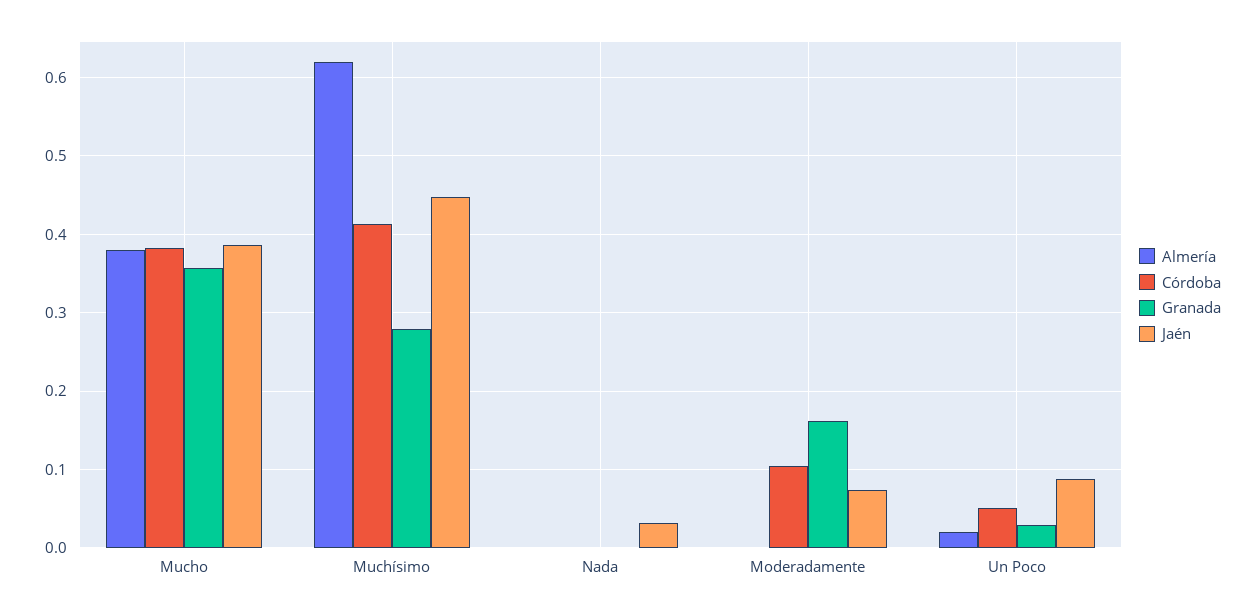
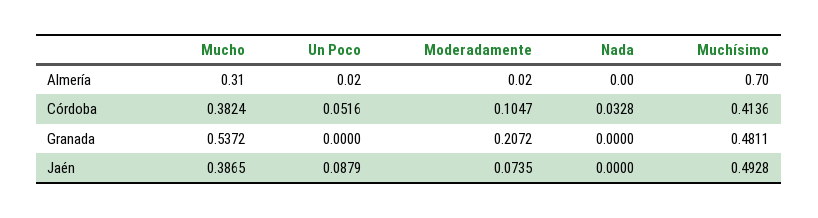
  {
    "Almería": {
-     "Mucho": 0.38,
+     "Mucho": 0.31,
-     "Muchísimo": 0.62,
+     "Muchísimo": 0.7,
      "Nada": 0,
-     "Moderadamente": 0,
+     "Moderadamente": 0.02,
      "Un Poco": 0.02
    },
    "Córdoba": {
      "Mucho": 0.3824,
      "Muchísimo": 0.4136,
-     "Nada": 0,
+     "Nada": 0.0328,
      "Moderadamente": 0.1047,
      "Un Poco": 0.0516
    },
    "Granada": {
-     "Mucho": 0.36,
+     "Mucho": 0.5372,
-     "Muchísimo": 0.28,
+     "Muchísimo": 0.4811,
      "Nada": 0,
-     "Moderadamente": 0.16,
+     "Moderadamente": 0.2072,
-     "Un Poco": 0.03
+     "Un Poco": 0
    },
    "Jaén": {
      "Mucho": 0.3865,
-     "Muchísimo": 0.45,
+     "Muchísimo": 0.4928,
-     "Nada": 0.03,
+     "Nada": 0,
      "Moderadamente": 0.0735,
      "Un Poco": 0.0879
    }
  }

